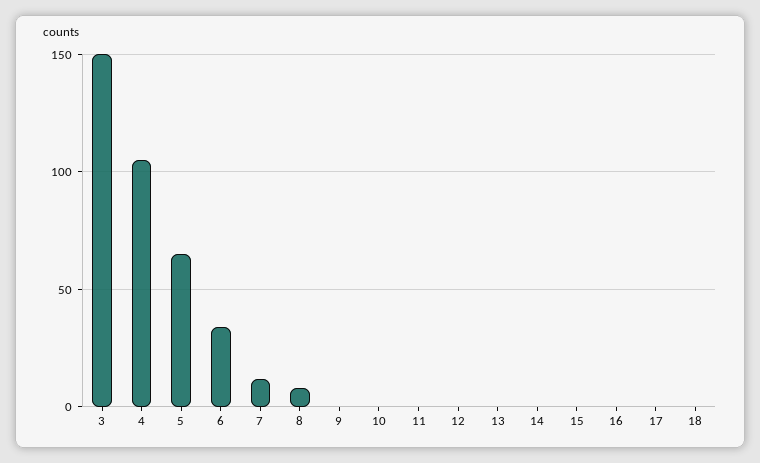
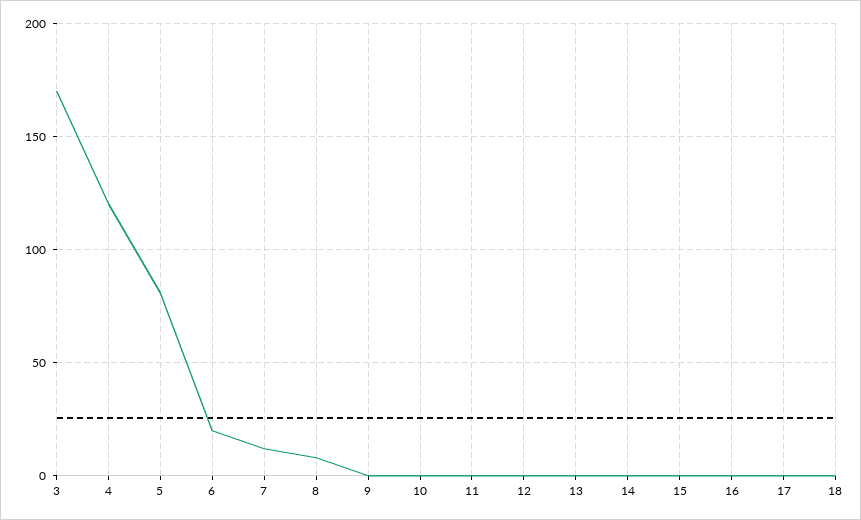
  {
-   "3": 150,
+   "3": 170,
-   "4": 105,
+   "4": 120,
-   "5": 65,
+   "5": 80,
-   "6": 35,
+   "6": 20,
    "7": 10,
    "8": 10,
    "9": 0,
    "10": 0,
    "11": 0,
    "12": 0,
    "13": 0,
    "14": 0,
    "15": 0,
    "16": 0,
    "17": 0,
    "18": 0
  }

